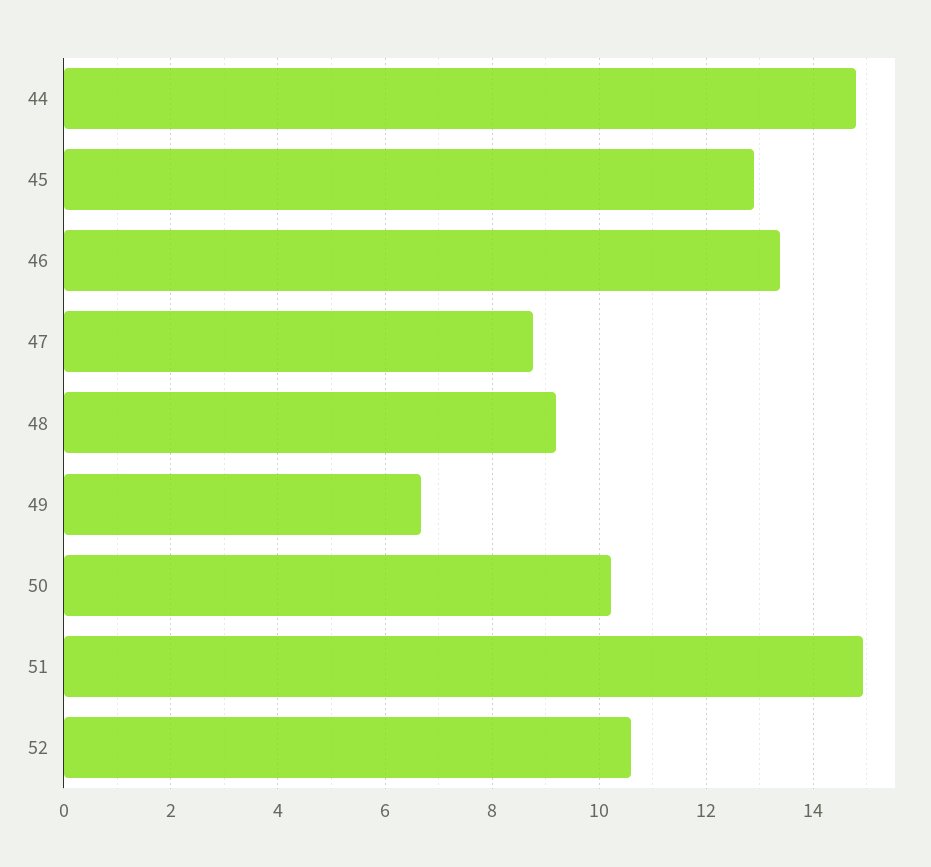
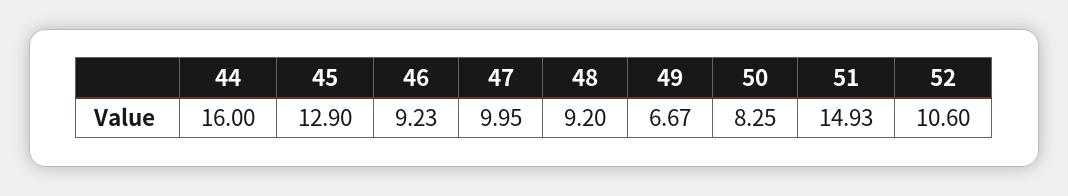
  {
-   "44": 14.8,
+   "44": 16,
    "45": 12.9,
-   "46": 13.4,
+   "46": 9.23,
-   "47": 8.8,
+   "47": 9.95,
    "48": 9.2,
    "49": 6.67,
-   "50": 10.2,
+   "50": 8.25,
    "51": 14.93,
    "52": 10.6
  }

